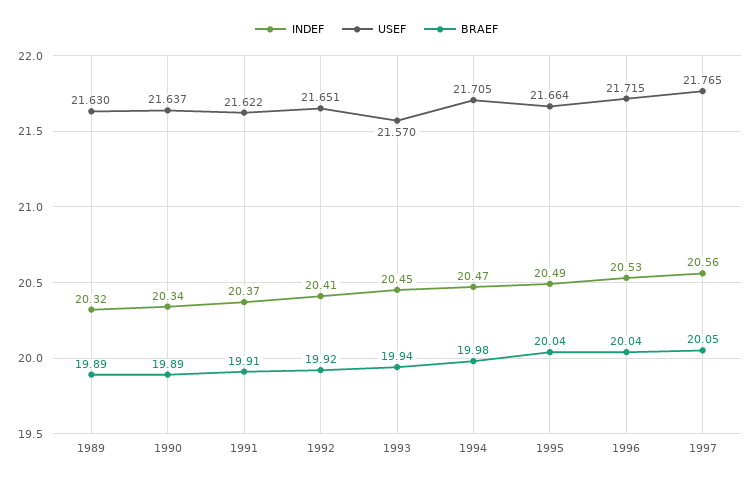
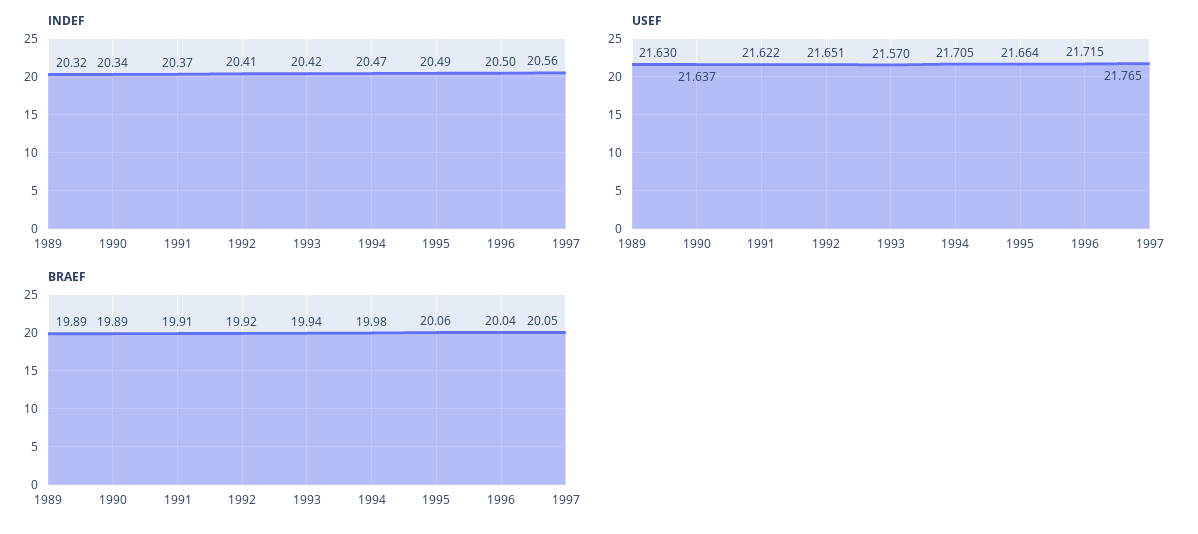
  {
    "INDEF": {
      "1989": 20.32,
      "1990": 20.34,
      "1991": 20.37,
      "1992": 20.41,
-     "1993": 20.45,
+     "1993": 20.42,
      "1994": 20.47,
      "1995": 20.49,
-     "1996": 20.53,
+     "1996": 20.5,
      "1997": 20.56
    },
    "USEF": {
      "1989": 21.63,
      "1990": 21.637,
      "1991": 21.622,
      "1992": 21.651,
      "1993": 21.57,
      "1994": 21.705,
      "1995": 21.664,
      "1996": 21.715,
      "1997": 21.765
    },
    "BRAEF": {
      "1989": 19.89,
      "1990": 19.89,
      "1991": 19.91,
      "1992": 19.92,
      "1993": 19.94,
      "1994": 19.98,
-     "1995": 20.04,
+     "1995": 20.06,
      "1996": 20.04,
      "1997": 20.05
    }
  }

